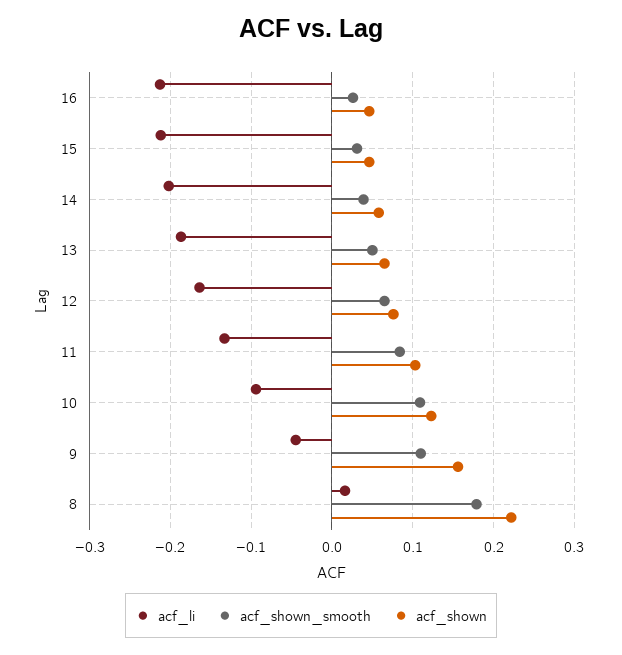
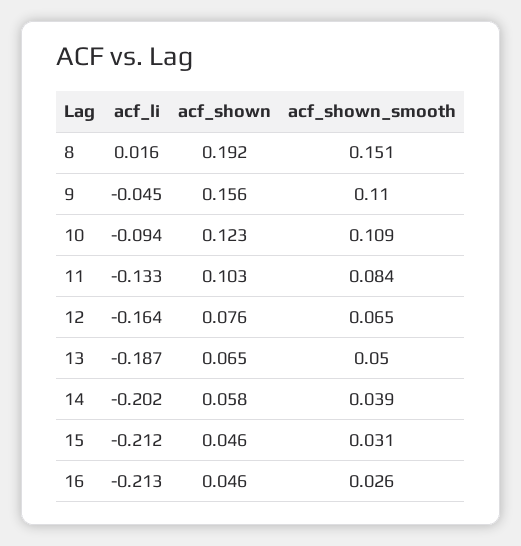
  {
    "acf_li": {
      "16": -0.213,
      "15": -0.212,
      "14": -0.202,
      "13": -0.187,
      "12": -0.164,
      "11": -0.133,
      "10": -0.094,
      "9": -0.045,
      "8": 0.016
    },
    "acf_shown_smooth": {
      "16": 0.026,
      "15": 0.031,
      "14": 0.039,
      "13": 0.05,
      "12": 0.065,
      "11": 0.084,
      "10": 0.109,
      "9": 0.11,
-     "8": 0.18
+     "8": 0.151
    },
    "acf_shown": {
      "16": 0.046,
      "15": 0.046,
      "14": 0.058,
      "13": 0.065,
      "12": 0.076,
      "11": 0.103,
      "10": 0.123,
      "9": 0.156,
-     "8": 0.22
+     "8": 0.192
    }
  }

